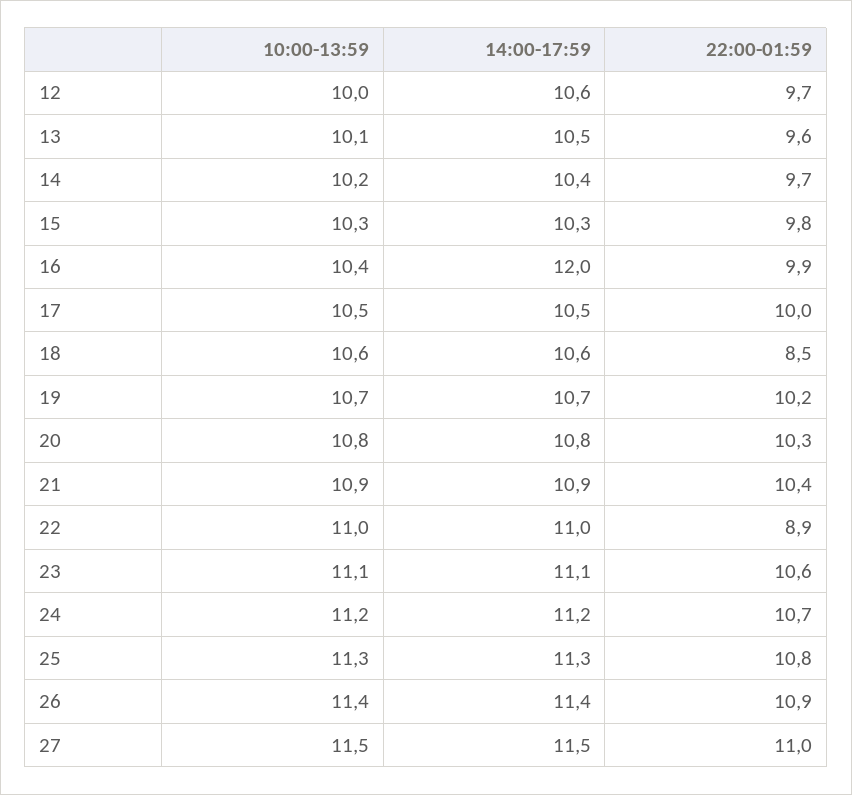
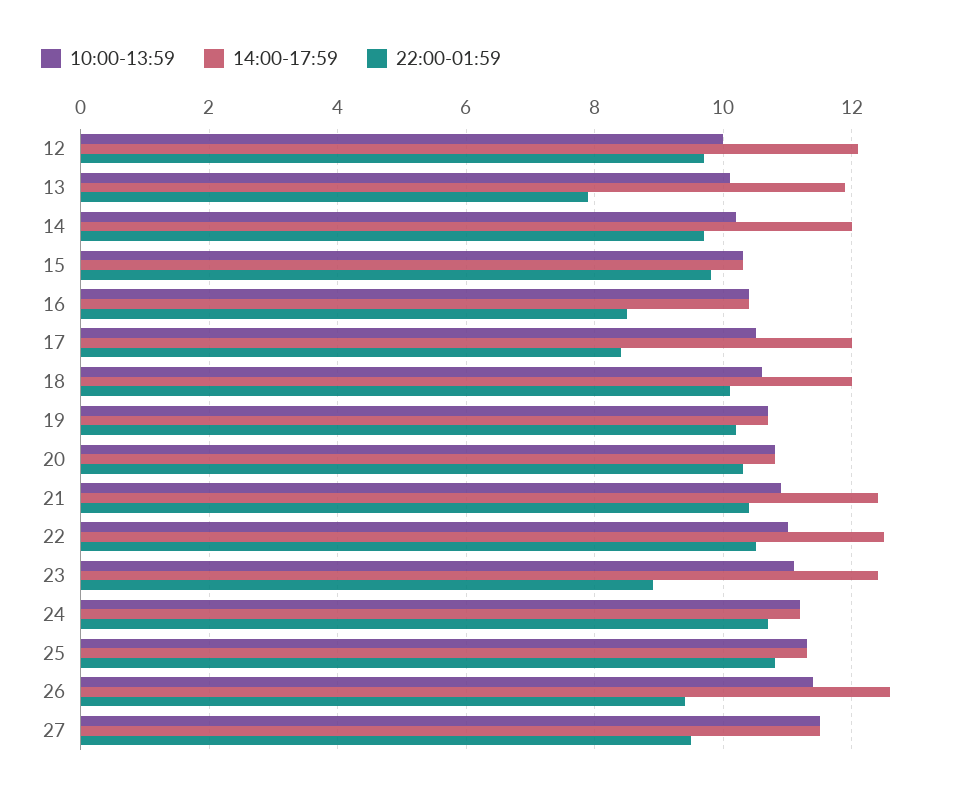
  {
    "10:00-13:59": {
      "12": 10,
      "13": 10.1,
      "14": 10.2,
      "15": 10.3,
      "16": 10.4,
      "17": 10.5,
      "18": 10.6,
      "19": 10.7,
      "20": 10.8,
      "21": 10.9,
      "22": 11,
      "23": 11.1,
      "24": 11.2,
      "25": 11.3,
      "26": 11.4,
      "27": 11.5
    },
    "14:00-17:59": {
-     "12": 10.6,
+     "12": 12,
-     "13": 10.5,
+     "13": 12,
-     "14": 10.4,
+     "14": 12,
      "15": 10.3,
-     "16": 12,
+     "16": 10.5,
-     "17": 10.5,
+     "17": 12,
-     "18": 10.6,
+     "18": 12,
      "19": 10.7,
      "20": 10.8,
-     "21": 10.9,
+     "21": 12.5,
-     "22": 11,
+     "22": 12.5,
-     "23": 11.1,
+     "23": 12.5,
      "24": 11.2,
      "25": 11.3,
-     "26": 11.4,
+     "26": 12.5,
      "27": 11.5
    },
    "22:00-01:59": {
      "12": 9.7,
-     "13": 9.6,
+     "13": 8,
      "14": 9.7,
      "15": 9.8,
-     "16": 9.9,
+     "16": 8.5,
-     "17": 10,
+     "17": 8.5,
-     "18": 8.5,
+     "18": 10,
      "19": 10.2,
      "20": 10.3,
      "21": 10.4,
-     "22": 8.9,
+     "22": 10.5,
-     "23": 10.6,
+     "23": 9,
      "24": 10.7,
      "25": 10.8,
-     "26": 10.9,
+     "26": 9.5,
-     "27": 11
+     "27": 9.5
    }
  }

